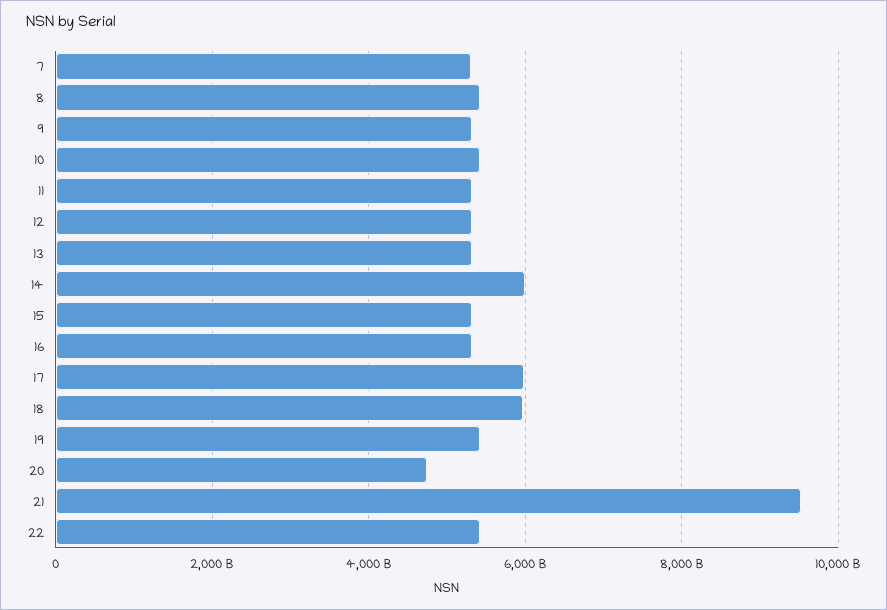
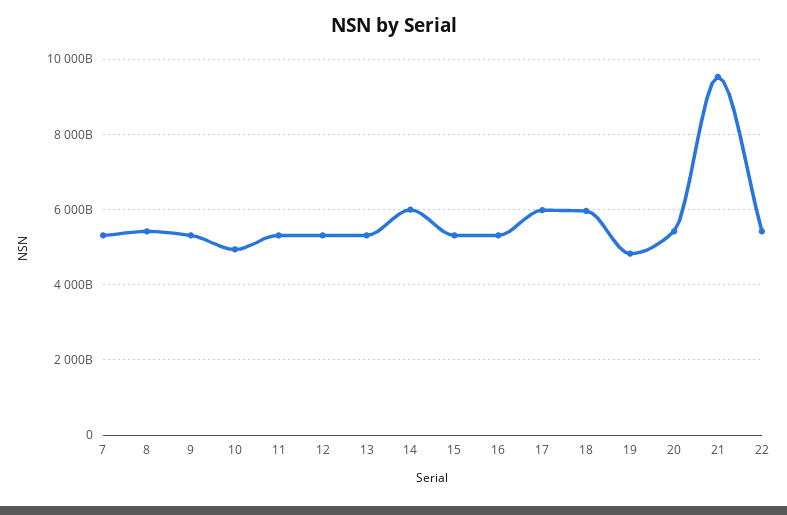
  {
    "7": 5400000000000,
    "8": 5400000000000,
    "9": 5400000000000,
-   "10": 5400000000000,
+   "10": 5000000000000,
    "11": 5400000000000,
    "12": 5400000000000,
    "13": 5400000000000,
    "14": 6000000000000,
    "15": 5400000000000,
    "16": 5400000000000,
    "17": 6000000000000,
    "18": 6000000000000,
-   "19": 5400000000000,
+   "19": 4800000000000,
-   "20": 4800000000000,
+   "20": 5400000000000,
    "21": 9600000000000,
    "22": 5400000000000
  }

